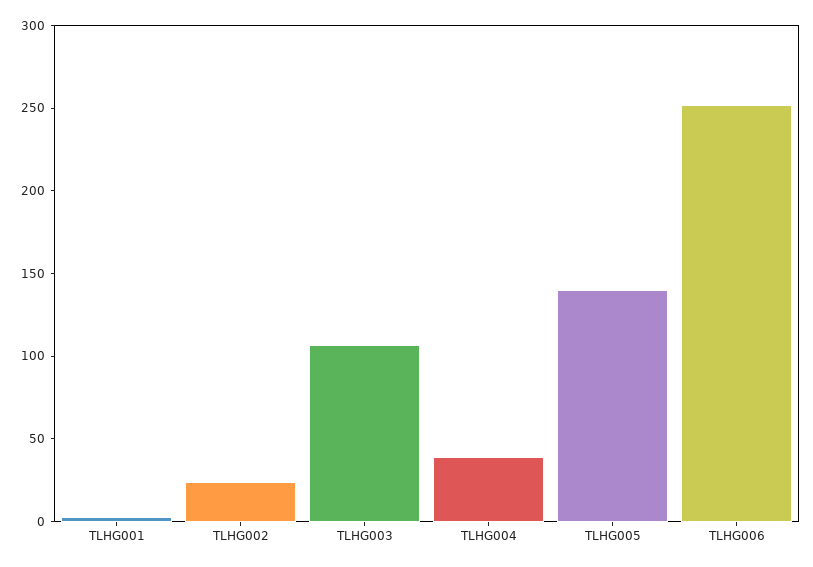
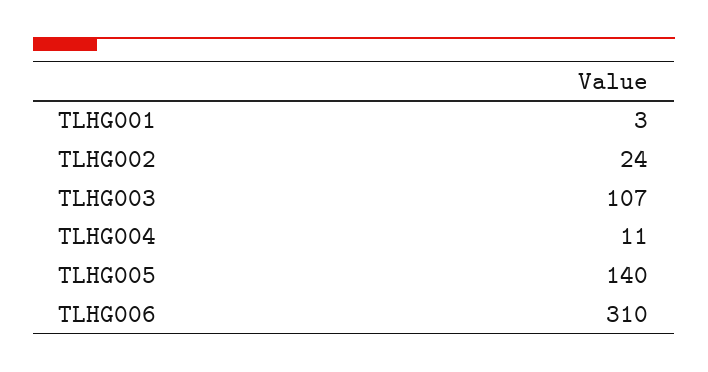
  {
    "TLHG001": 3,
    "TLHG002": 24,
    "TLHG003": 107,
-   "TLHG004": 40,
+   "TLHG004": 11,
    "TLHG005": 140,
-   "TLHG006": 250
+   "TLHG006": 310
  }

